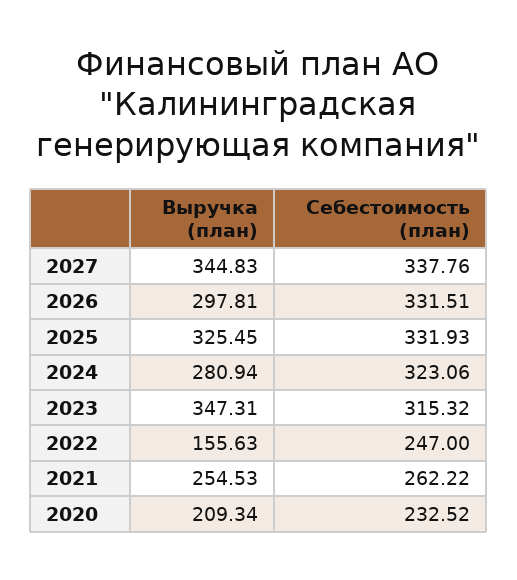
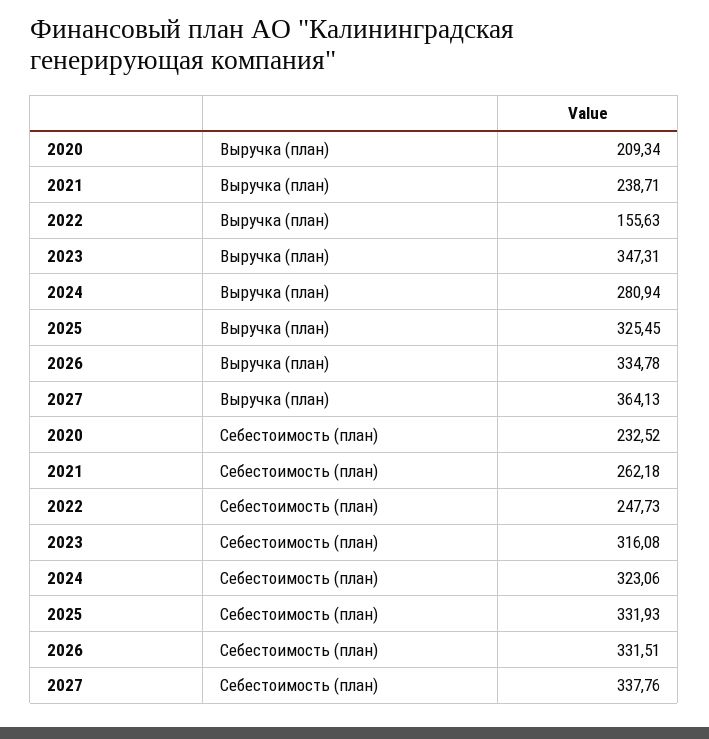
  {
    "Выручка (план)": {
-     "2027": 344.83,
+     "2027": 364.13,
-     "2026": 297.81,
+     "2026": 334.78,
      "2025": 325.45,
      "2024": 280.94,
      "2023": 347.31,
      "2022": 155.63,
-     "2021": 254.53,
+     "2021": 238.71,
      "2020": 209.34
    },
    "Себестоимость (план)": {
      "2027": 337.76,
      "2026": 331.51,
      "2025": 331.93,
      "2024": 323.06,
-     "2023": 315.32,
+     "2023": 316.08,
-     "2022": 247,
+     "2022": 247.73,
-     "2021": 262.22,
+     "2021": 262.18,
      "2020": 232.52
    }
  }

